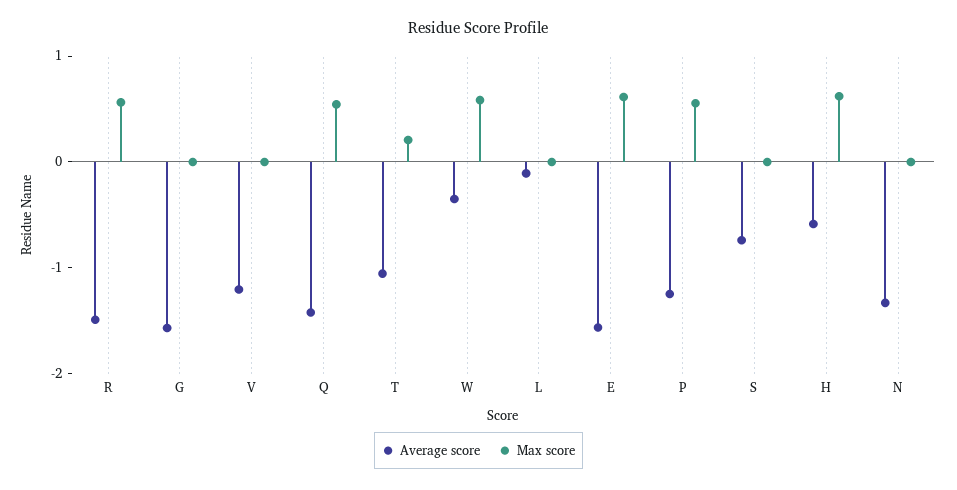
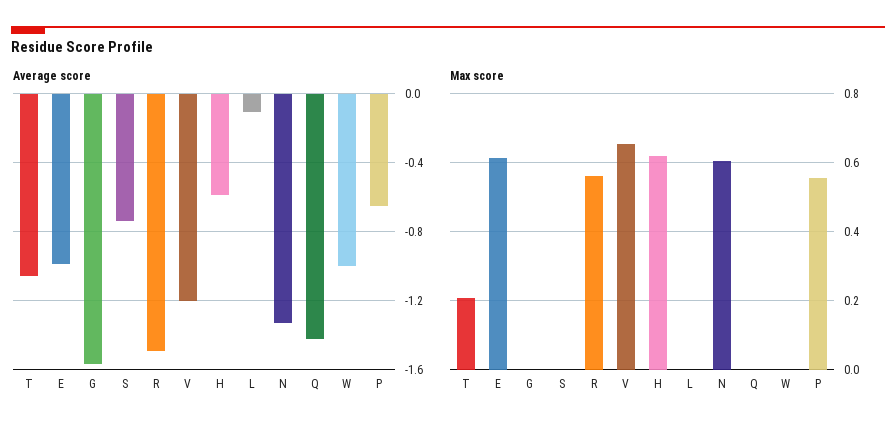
  {
    "Average score": {
      "R": -1.5,
      "G": -1.55,
      "V": -1.2,
      "Q": -1.4,
      "T": -1.05,
-     "W": -0.4,
+     "W": -1,
      "L": -0.1,
-     "E": -1.6,
+     "E": -1,
-     "P": -1.2,
+     "P": -0.65,
      "S": -0.75,
      "H": -0.6,
      "N": -1.35
    },
    "Max score": {
      "R": 0.56,
      "G": 0,
-     "V": 0,
+     "V": 0.66,
-     "Q": 0.6,
+     "Q": 0,
      "T": 0.2,
-     "W": 0.6,
+     "W": 0,
      "L": 0,
      "E": 0.62,
      "P": 0.56,
      "S": 0,
      "H": 0.62,
-     "N": 0
+     "N": 0.6
    }
  }

